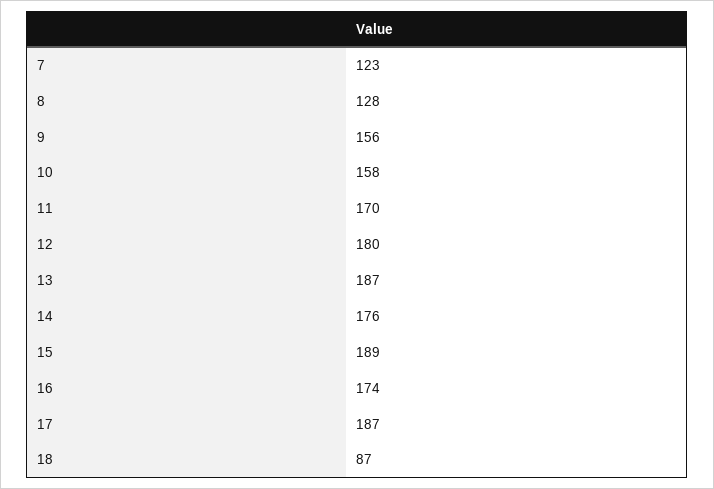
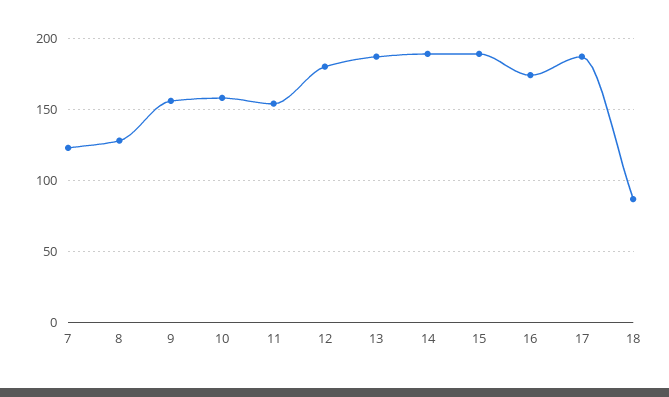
  {
    "7": 123,
    "8": 128,
    "9": 156,
    "10": 158,
-   "11": 170,
+   "11": 155,
    "12": 180,
    "13": 187,
-   "14": 176,
+   "14": 190,
    "15": 189,
    "16": 174,
    "17": 187,
    "18": 87
  }

